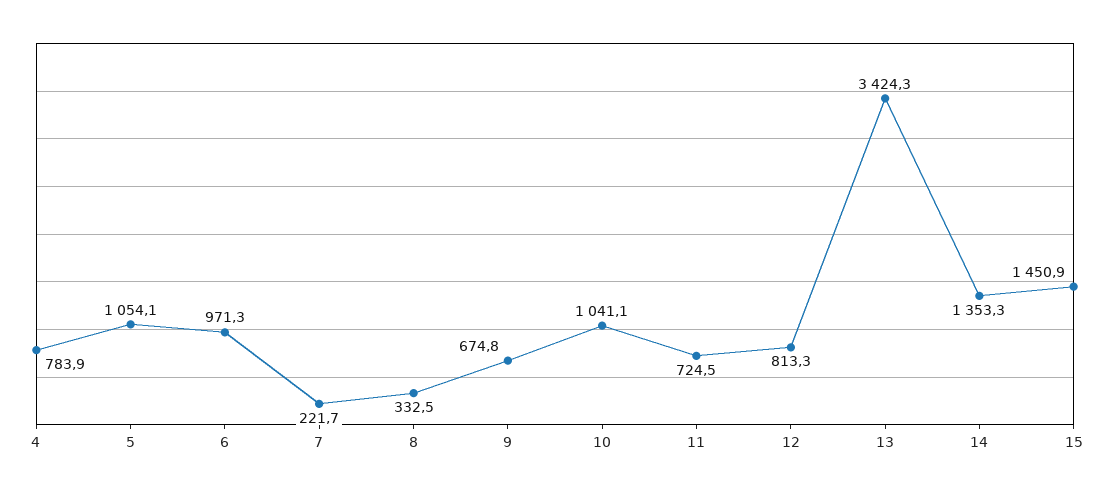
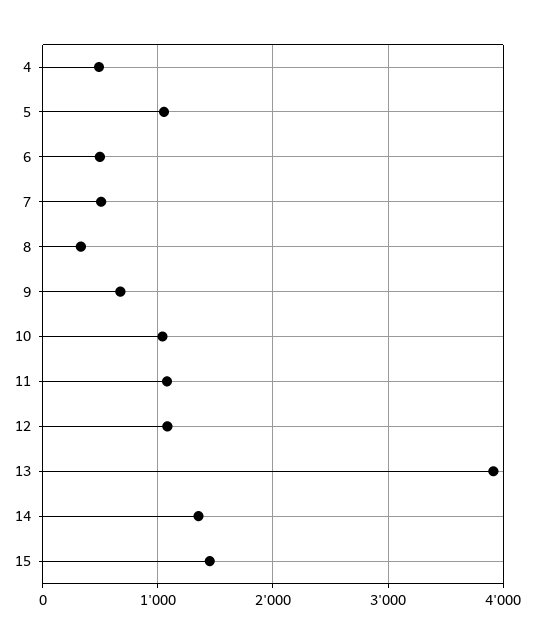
  {
-   "4": 783.9,
+   "4": 500,
    "5": 1054.1,
-   "6": 971.3,
+   "6": 500,
-   "7": 221.7,
+   "7": 500,
    "8": 332.5,
    "9": 674.8,
    "10": 1041.1,
-   "11": 724.5,
+   "11": 1100,
-   "12": 813.3,
+   "12": 1100,
-   "13": 3424.3,
+   "13": 3900,
    "14": 1353.3,
    "15": 1450.9
  }

